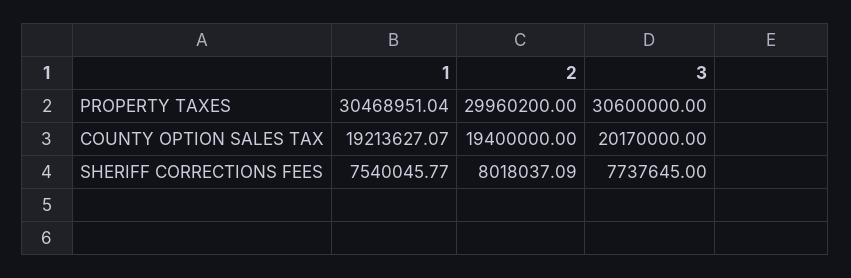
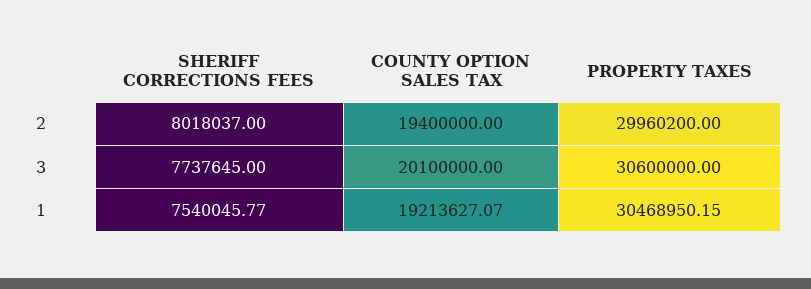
  {
    "1": {
-     "PROPERTY TAXES": 30468951.04,
+     "PROPERTY TAXES": 30468950.15,
      "COUNTY OPTION SALES TAX": 19213627.07,
      "SHERIFF CORRECTIONS FEES": 7540045.77
    },
    "2": {
      "PROPERTY TAXES": 29960200,
      "COUNTY OPTION SALES TAX": 19400000,
-     "SHERIFF CORRECTIONS FEES": 8018037.09
+     "SHERIFF CORRECTIONS FEES": 8018037
    },
    "3": {
      "PROPERTY TAXES": 30600000,
-     "COUNTY OPTION SALES TAX": 20170000,
+     "COUNTY OPTION SALES TAX": 20100000,
      "SHERIFF CORRECTIONS FEES": 7737645
    }
  }

